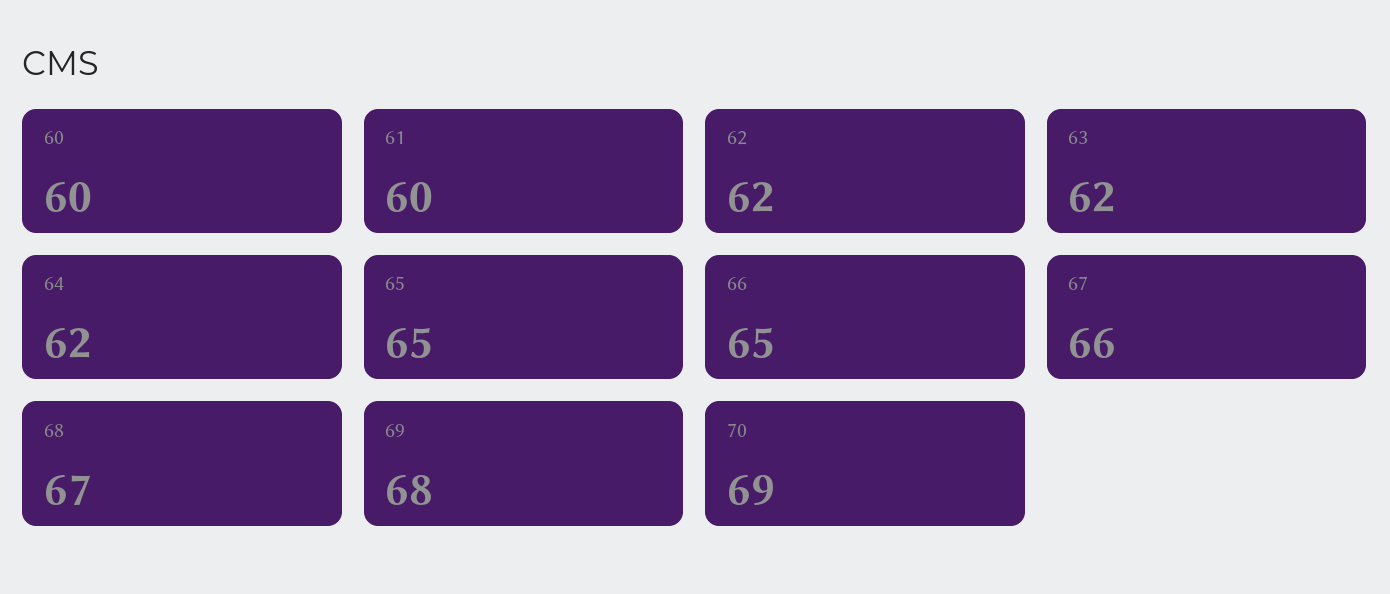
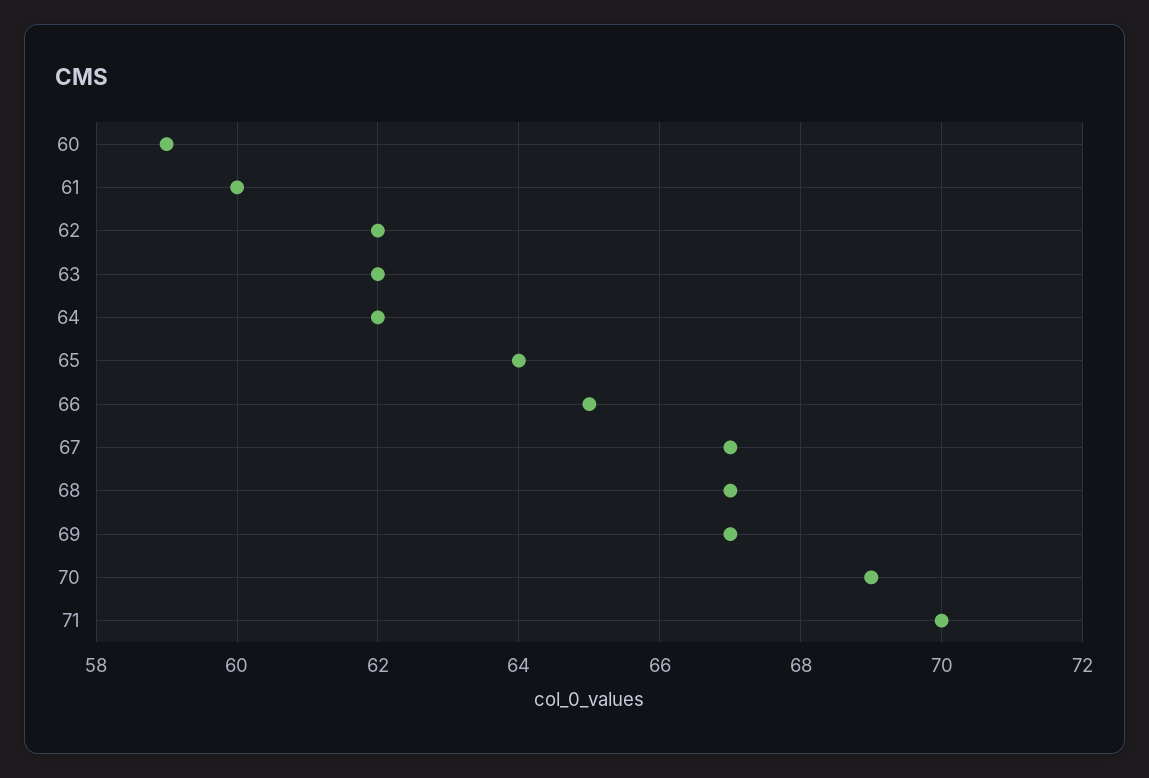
  {
-   "60": 60,
+   "60": 59,
    "61": 60,
    "62": 62,
    "63": 62,
    "64": 62,
-   "65": 65,
+   "65": 64,
    "66": 65,
-   "67": 66,
+   "67": 67,
    "68": 67,
-   "69": 68,
+   "69": 67,
-   "70": 69
+   "70": 69,
+   "71": 70
  }

